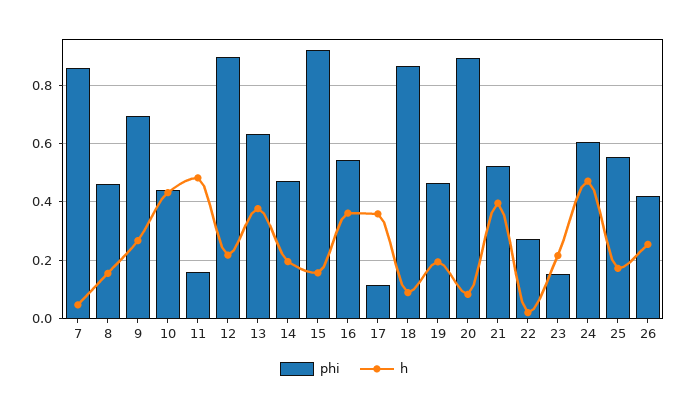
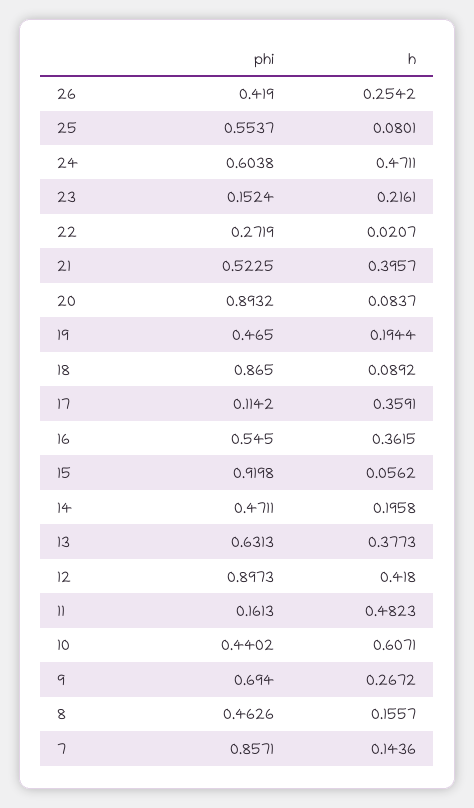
  {
    "phi": {
      "7": 0.8571,
      "8": 0.4626,
      "9": 0.694,
      "10": 0.4402,
      "11": 0.1613,
      "12": 0.8973,
      "13": 0.6313,
      "14": 0.4711,
      "15": 0.9198,
      "16": 0.545,
      "17": 0.1142,
      "18": 0.865,
      "19": 0.465,
      "20": 0.8932,
      "21": 0.5225,
      "22": 0.2719,
      "23": 0.1524,
      "24": 0.6038,
      "25": 0.5537,
      "26": 0.419
    },
    "h": {
-     "7": 0.05,
+     "7": 0.1436,
      "8": 0.1557,
      "9": 0.2672,
-     "10": 0.425,
+     "10": 0.6071,
      "11": 0.4823,
-     "12": 0.225,
+     "12": 0.418,
      "13": 0.3773,
      "14": 0.1958,
-     "15": 0.15,
+     "15": 0.0562,
      "16": 0.3615,
      "17": 0.3591,
      "18": 0.0892,
      "19": 0.1944,
      "20": 0.0837,
      "21": 0.3957,
      "22": 0.0207,
      "23": 0.2161,
      "24": 0.4711,
-     "25": 0.175,
+     "25": 0.0801,
      "26": 0.2542
    }
  }

